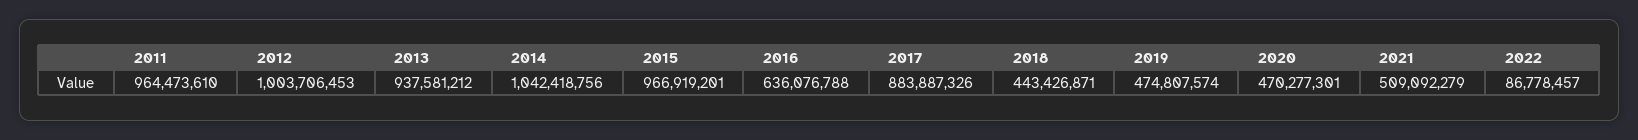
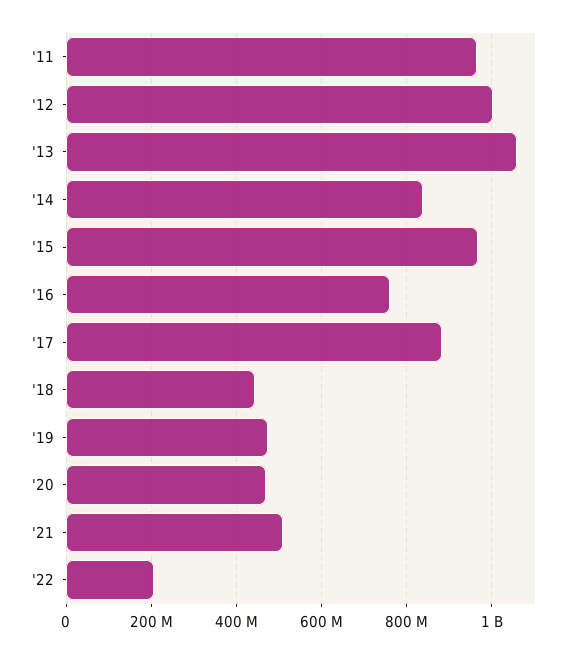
  {
    "2011": 964473610,
    "2012": 1003706453,
-   "2013": 937581212,
+   "2013": 1060000000,
-   "2014": 1042418756,
+   "2014": 840000000,
    "2015": 966919201,
-   "2016": 636076788,
+   "2016": 760000000,
    "2017": 883887326,
    "2018": 443426871,
    "2019": 474807574,
    "2020": 470277301,
    "2021": 509092279,
-   "2022": 86778457
+   "2022": 200000000
  }

